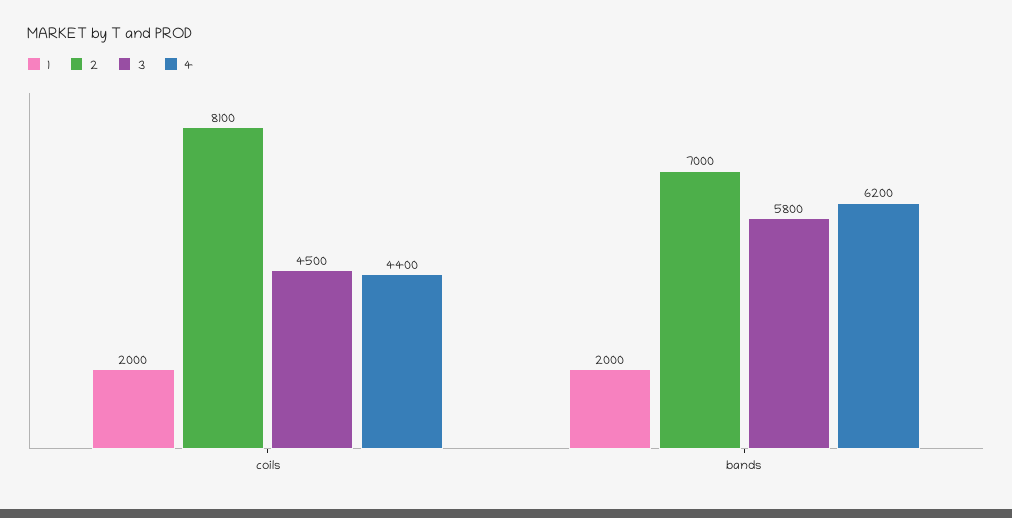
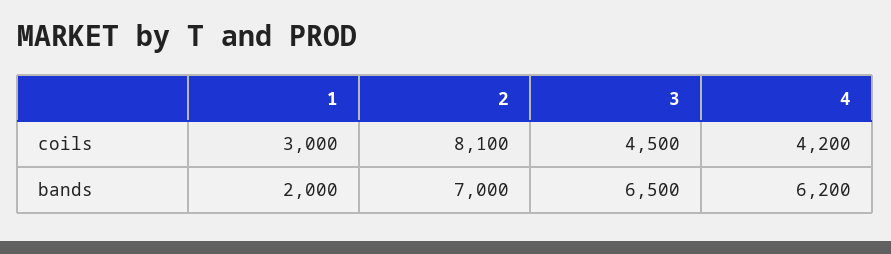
  {
    "1": {
-     "coils": 2000,
+     "coils": 3000,
      "bands": 2000
    },
    "2": {
      "coils": 8100,
      "bands": 7000
    },
    "3": {
      "coils": 4500,
-     "bands": 5800
+     "bands": 6500
    },
    "4": {
-     "coils": 4400,
+     "coils": 4200,
      "bands": 6200
    }
  }

